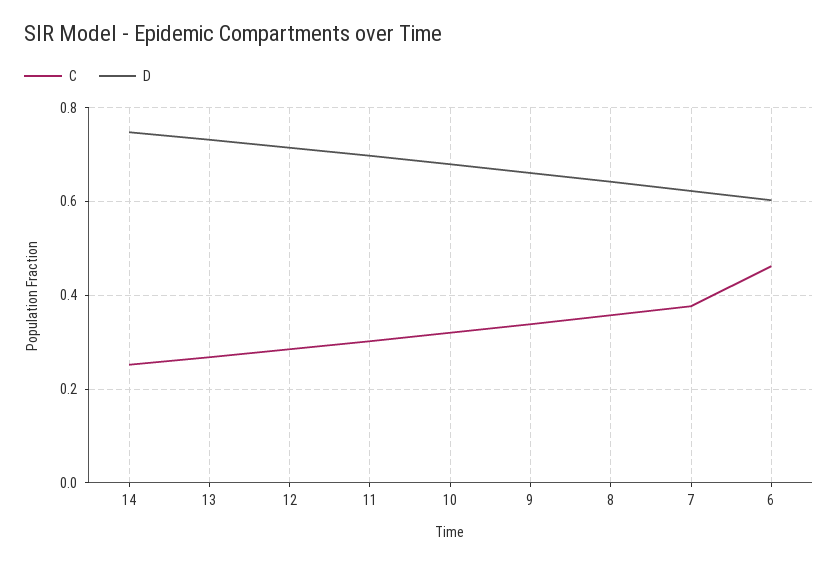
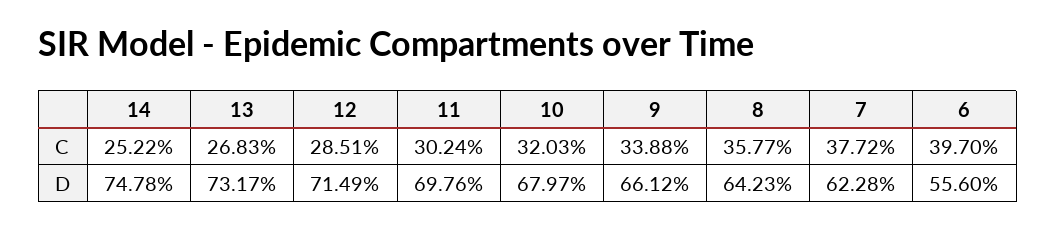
  {
    "C": {
      "14": 0.2522,
      "13": 0.2683,
      "12": 0.2851,
      "11": 0.3024,
      "10": 0.3203,
      "9": 0.3388,
      "8": 0.3577,
      "7": 0.3772,
-     "6": 0.46
+     "6": 0.397
    },
    "D": {
      "14": 0.7478,
      "13": 0.7317,
      "12": 0.7149,
      "11": 0.6976,
      "10": 0.6797,
      "9": 0.6612,
      "8": 0.6423,
      "7": 0.6228,
-     "6": 0.6
+     "6": 0.556
    }
  }

